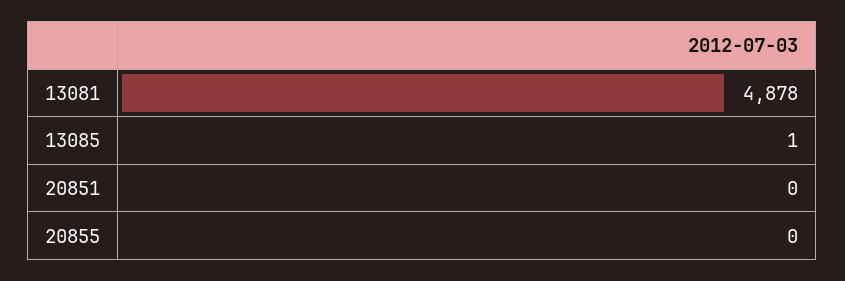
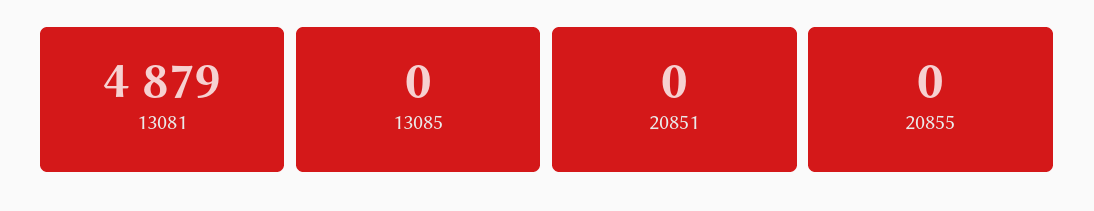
  {
-   "13081": 4878,
+   "13081": 4879,
-   "13085": 1,
+   "13085": 0,
    "20851": 0,
    "20855": 0
  }

